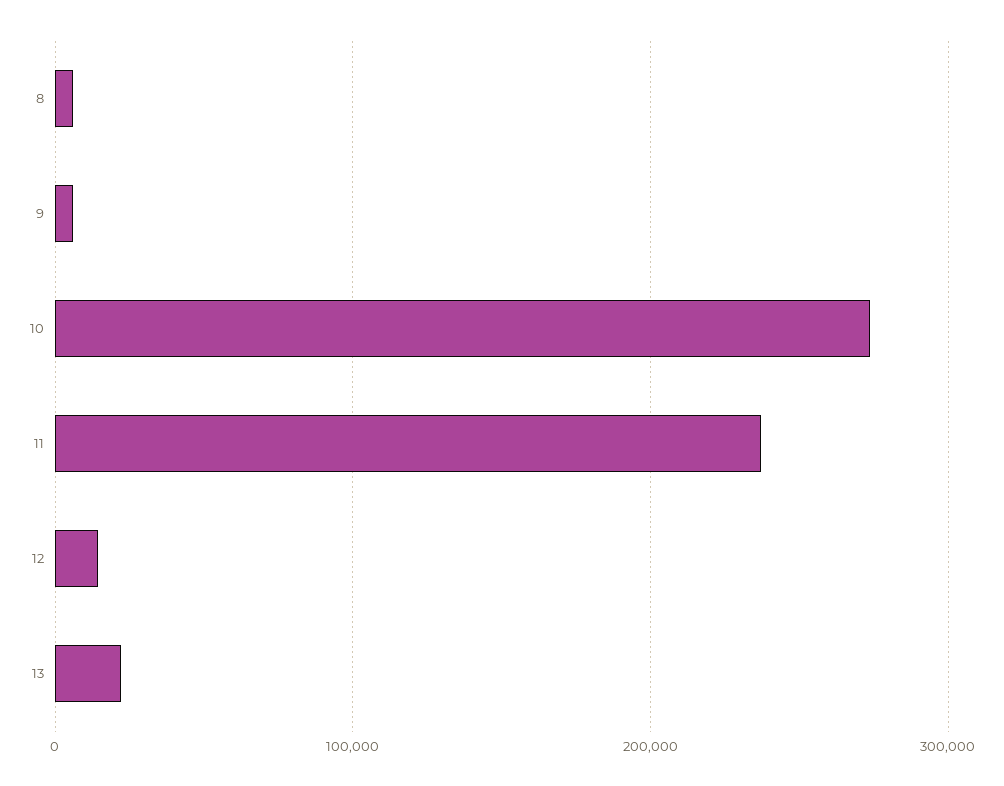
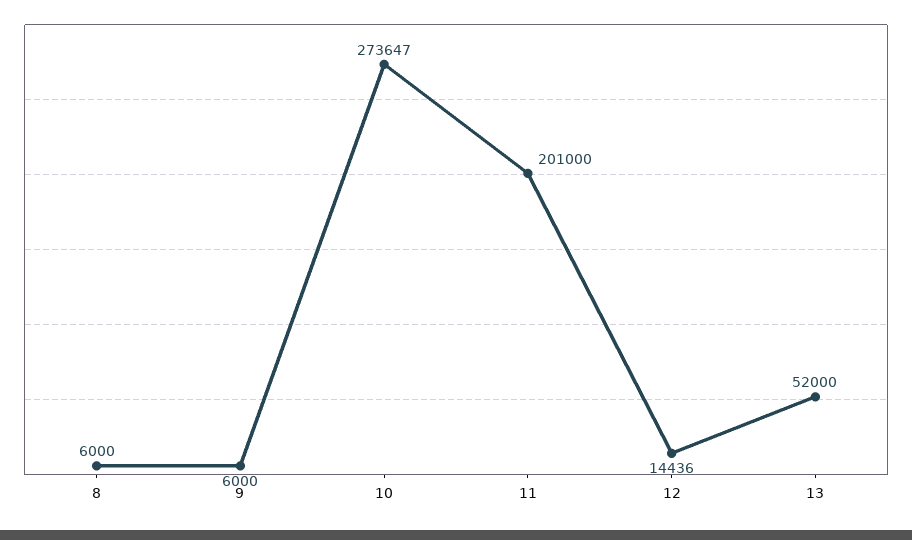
  {
    "8": 6000,
    "9": 6000,
    "10": 273647,
-   "11": 240000,
+   "11": 201000,
    "12": 14436,
-   "13": 20000
+   "13": 52000
  }

